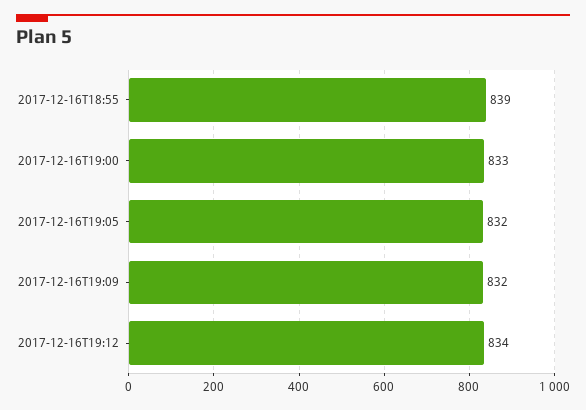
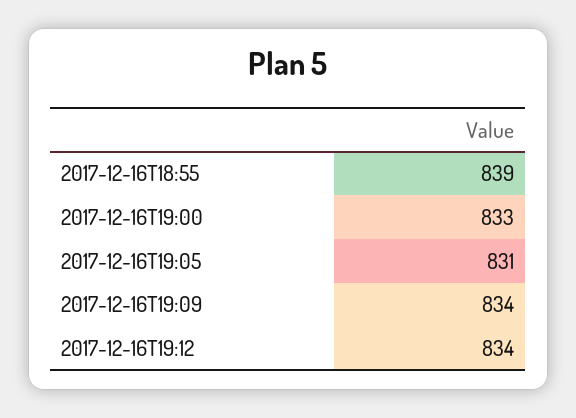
  {
    "2017-12-16T18:55": 839,
    "2017-12-16T19:00": 833,
-   "2017-12-16T19:05": 832,
+   "2017-12-16T19:05": 831,
-   "2017-12-16T19:09": 832,
+   "2017-12-16T19:09": 834,
    "2017-12-16T19:12": 834
  }

